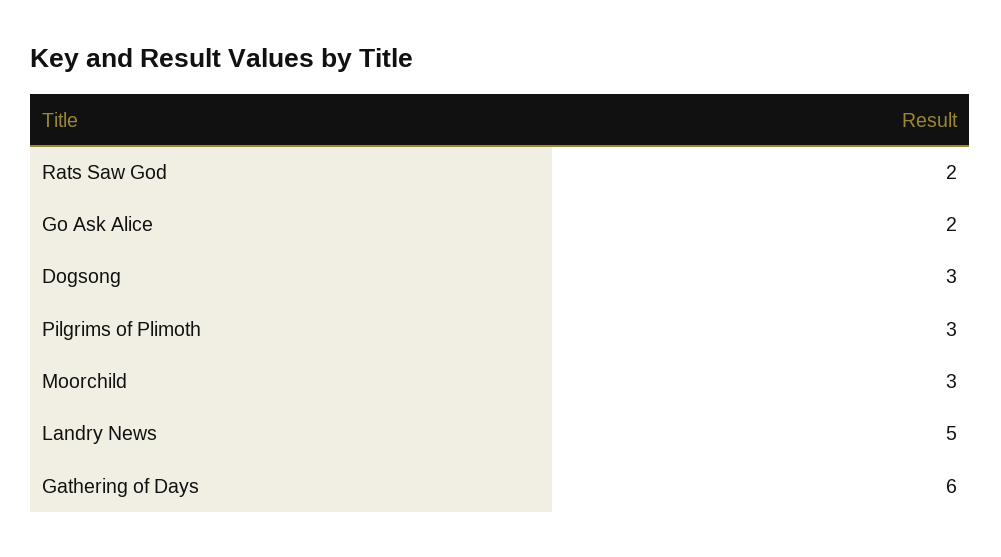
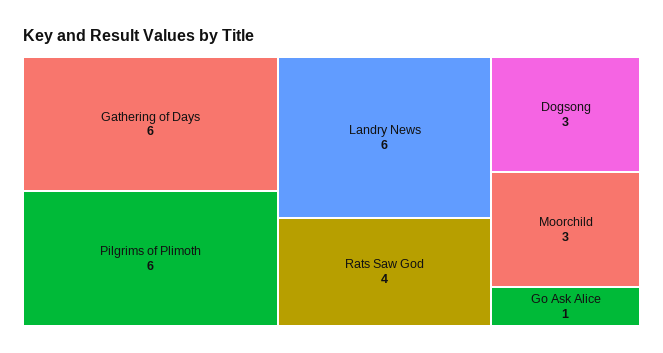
  {
-   "Rats Saw God": 2,
+   "Rats Saw God": 4,
-   "Go Ask Alice": 2,
+   "Go Ask Alice": 1,
    "Dogsong": 3,
-   "Pilgrims of Plimoth": 3,
+   "Pilgrims of Plimoth": 6,
    "Moorchild": 3,
-   "Landry News": 5,
+   "Landry News": 6,
    "Gathering of Days": 6
  }

